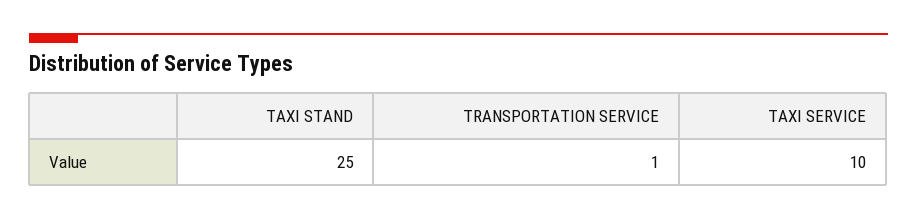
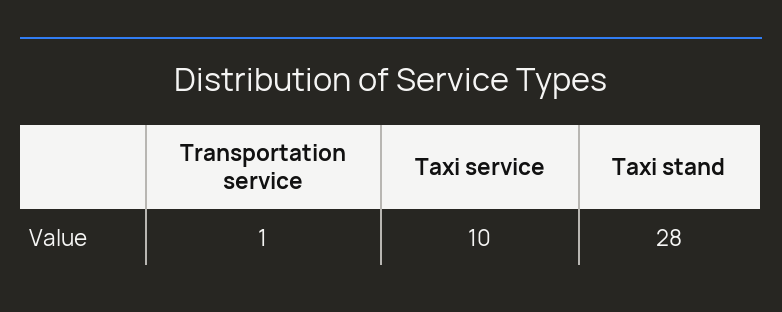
  {
-   "TAXI STAND": 25,
+   "TAXI STAND": 28,
    "TRANSPORTATION SERVICE": 1,
    "TAXI SERVICE": 10
  }

